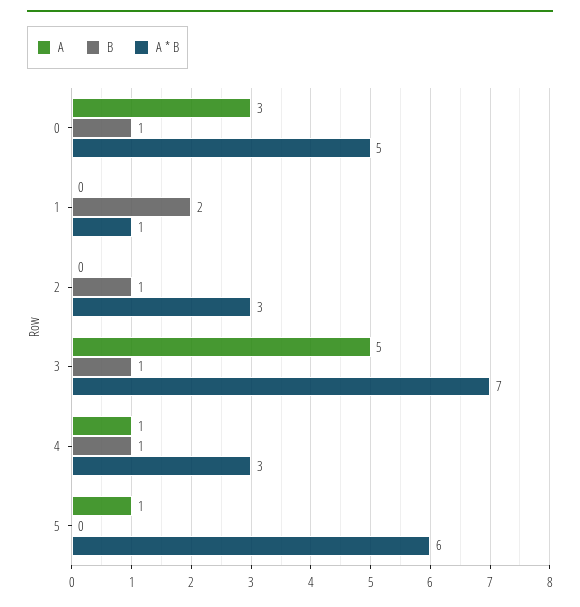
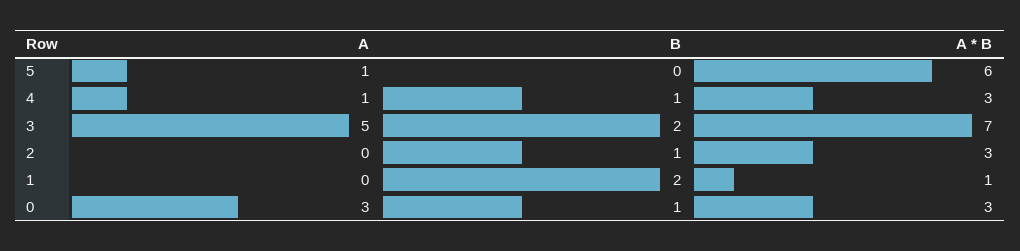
  {
    "A": {
      "0": 3,
      "1": 0,
      "2": 0,
      "3": 5,
      "4": 1,
      "5": 1
    },
    "B": {
      "0": 1,
      "1": 2,
      "2": 1,
-     "3": 1,
+     "3": 2,
      "4": 1,
      "5": 0
    },
    "A * B": {
-     "0": 5,
+     "0": 3,
      "1": 1,
      "2": 3,
      "3": 7,
      "4": 3,
      "5": 6
    }
  }

